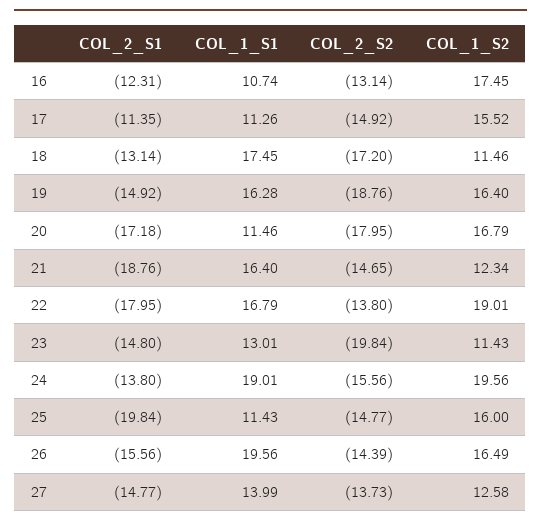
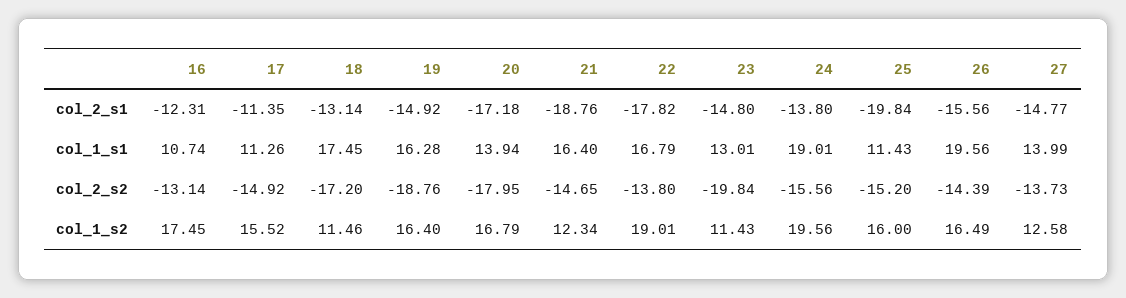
  {
    "COL_2_S1": {
      "16": -12.31,
      "17": -11.35,
      "18": -13.14,
      "19": -14.92,
      "20": -17.18,
      "21": -18.76,
-     "22": -17.95,
+     "22": -17.82,
      "23": -14.8,
      "24": -13.8,
      "25": -19.84,
      "26": -15.56,
      "27": -14.77
    },
    "COL_1_S1": {
      "16": 10.74,
      "17": 11.26,
      "18": 17.45,
      "19": 16.28,
-     "20": 11.46,
+     "20": 13.94,
      "21": 16.4,
      "22": 16.79,
      "23": 13.01,
      "24": 19.01,
      "25": 11.43,
      "26": 19.56,
      "27": 13.99
    },
    "COL_2_S2": {
      "16": -13.14,
      "17": -14.92,
      "18": -17.2,
      "19": -18.76,
      "20": -17.95,
      "21": -14.65,
      "22": -13.8,
      "23": -19.84,
      "24": -15.56,
-     "25": -14.77,
+     "25": -15.2,
      "26": -14.39,
      "27": -13.73
    },
    "COL_1_S2": {
      "16": 17.45,
      "17": 15.52,
      "18": 11.46,
      "19": 16.4,
      "20": 16.79,
      "21": 12.34,
      "22": 19.01,
      "23": 11.43,
      "24": 19.56,
      "25": 16,
      "26": 16.49,
      "27": 12.58
    }
  }

